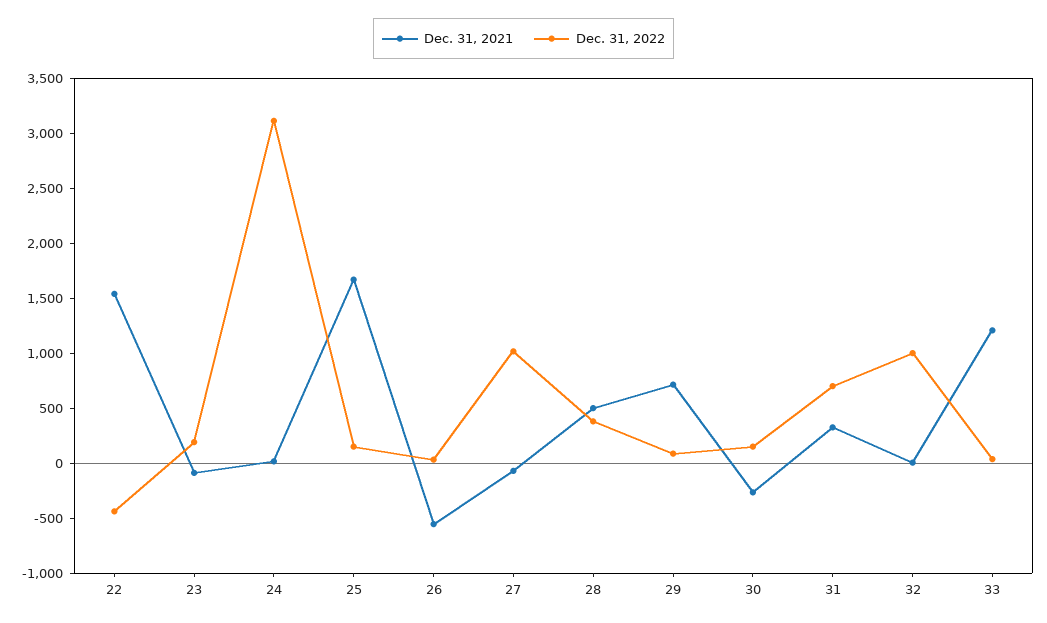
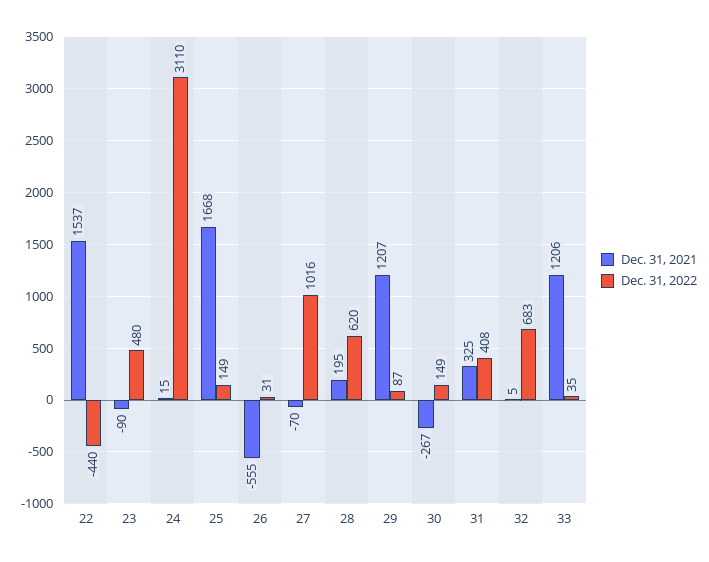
  {
    "Dec. 31, 2021": {
      "22": 1537,
      "23": -90,
      "24": 15,
      "25": 1668,
      "26": -555,
      "27": -70,
-     "28": 500,
+     "28": 195,
-     "29": 700,
+     "29": 1207,
      "30": -267,
      "31": 325,
      "32": 5,
      "33": 1206
    },
    "Dec. 31, 2022": {
      "22": -440,
-     "23": 200,
+     "23": 480,
      "24": 3110,
      "25": 149,
      "26": 31,
      "27": 1016,
-     "28": 400,
+     "28": 620,
      "29": 87,
      "30": 149,
-     "31": 700,
+     "31": 408,
-     "32": 1000,
+     "32": 683,
      "33": 35
    }
  }

